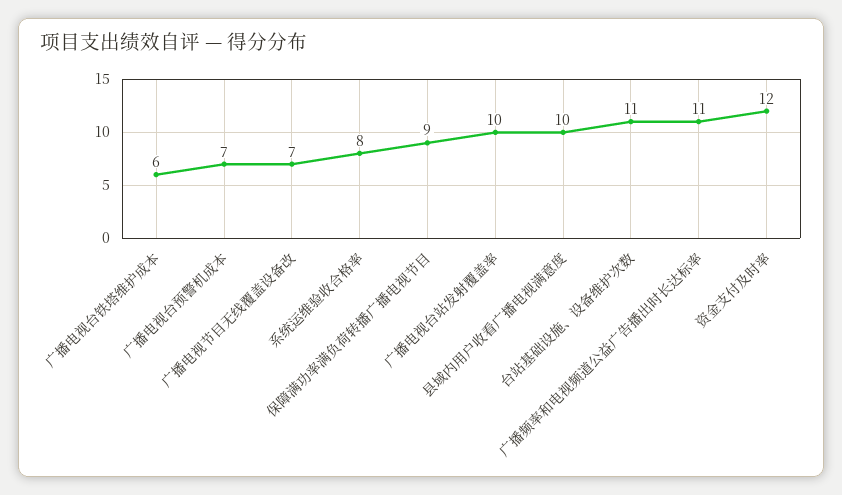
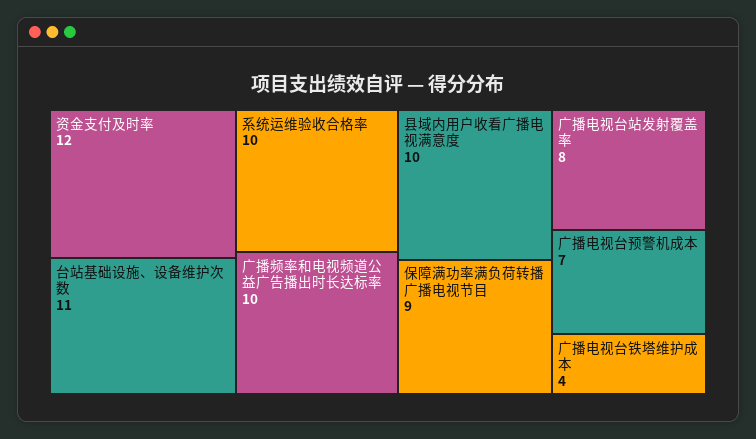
  {
-   "广播电视台铁塔维护成本": 6,
+   "广播电视台铁塔维护成本": 4,
    "广播电视台预警机成本": 7,
-   "广播电视节目无线覆盖设备改": 7,
-   "系统运维验收合格率": 8,
+   "系统运维验收合格率": 10,
    "保障满功率满负荷转播广播电视节目": 9,
-   "广播电视台站发射覆盖率": 10,
+   "广播电视台站发射覆盖率": 8,
    "县域内用户收看广播电视满意度": 10,
    "台站基础设施、设备维护次数": 11,
-   "广播频率和电视频道公益广告播出时长达标率": 11,
+   "广播频率和电视频道公益广告播出时长达标率": 10,
    "资金支付及时率": 12
  }

